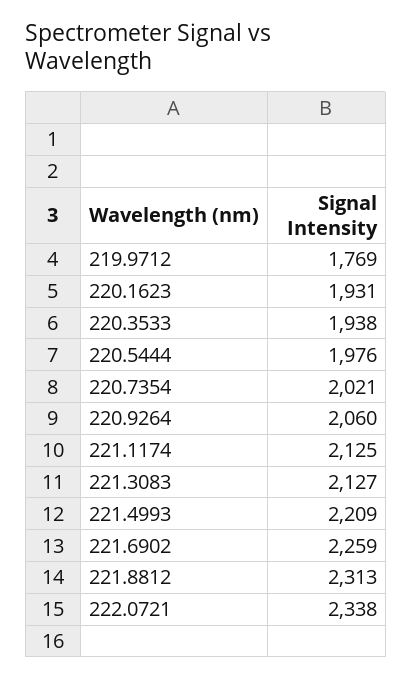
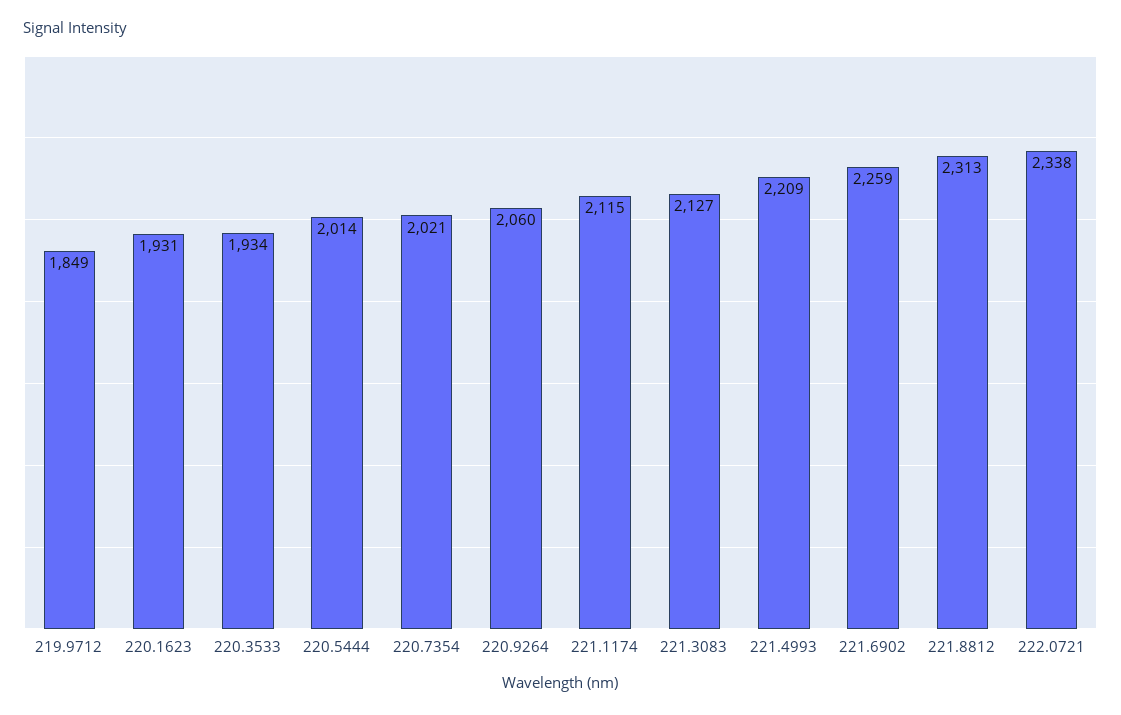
  {
-   "219.9712": 1769,
+   "219.9712": 1849,
    "220.1623": 1931,
-   "220.3533": 1938,
+   "220.3533": 1934,
-   "220.5444": 1976,
+   "220.5444": 2014,
    "220.7354": 2021,
    "220.9264": 2060,
-   "221.1174": 2125,
+   "221.1174": 2115,
    "221.3083": 2127,
    "221.4993": 2209,
    "221.6902": 2259,
    "221.8812": 2313,
    "222.0721": 2338
  }

